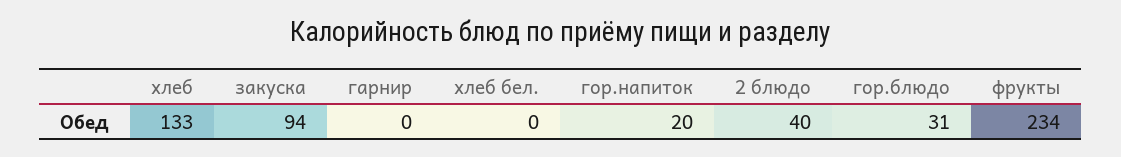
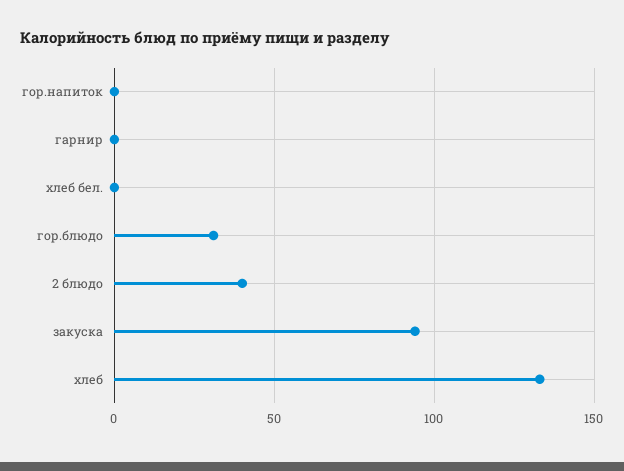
  {
    "хлеб": 133,
    "закуска": 94,
    "гарнир": 0,
    "хлеб бел.": 0,
-   "гор.напиток": 20,
+   "гор.напиток": 0,
    "2 блюдо": 40,
-   "гор.блюдо": 31,
+   "гор.блюдо": 31
-   "фрукты": 234
  }

